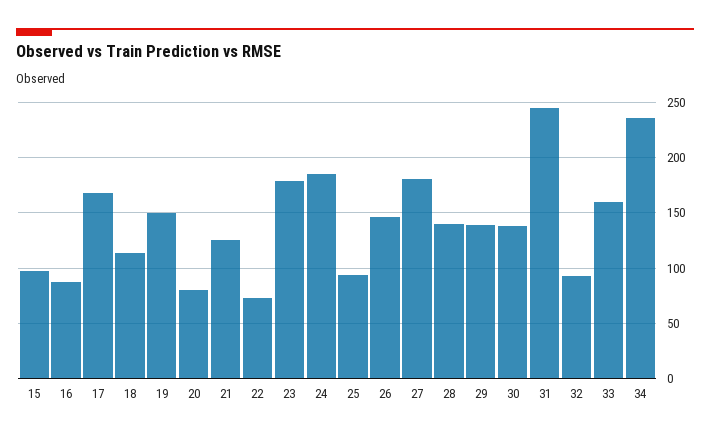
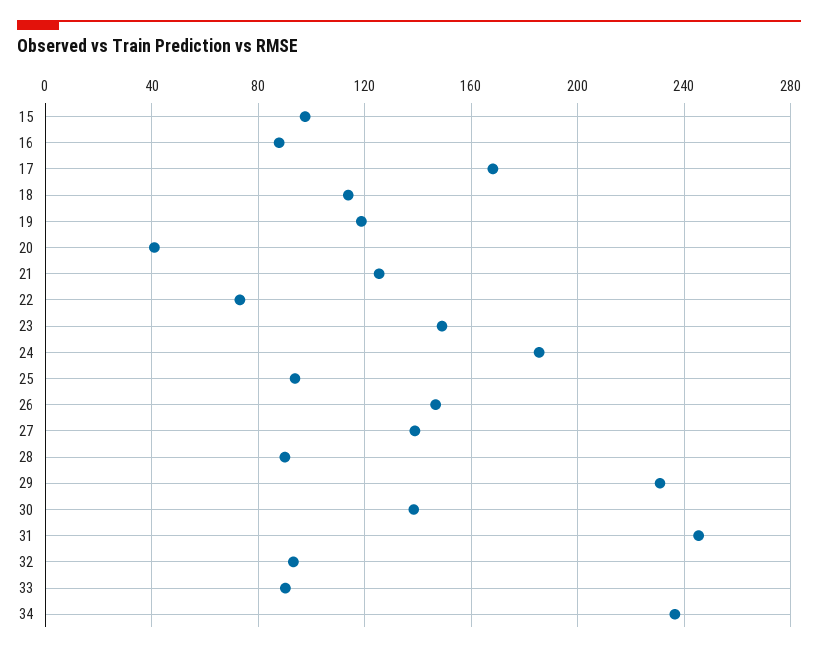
  {
    "15": 100,
    "16": 90,
    "17": 170,
    "18": 115,
-   "19": 150,
+   "19": 120,
-   "20": 80,
+   "20": 40,
    "21": 125,
    "22": 75,
-   "23": 180,
+   "23": 150,
    "24": 185,
    "25": 95,
    "26": 145,
-   "27": 180,
+   "27": 140,
-   "28": 140,
+   "28": 90,
-   "29": 140,
+   "29": 230,
    "30": 140,
    "31": 245,
    "32": 95,
-   "33": 160,
+   "33": 90,
    "34": 235
  }

